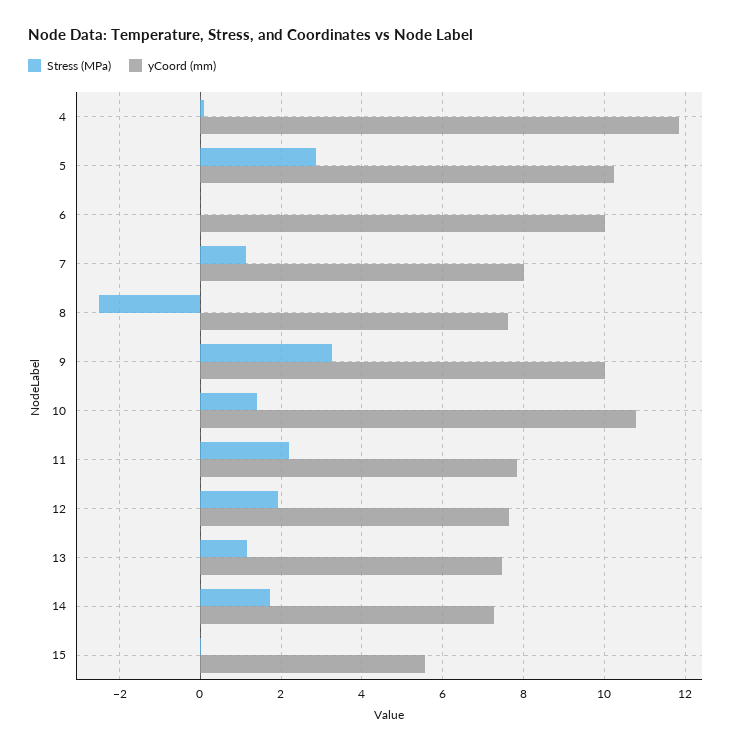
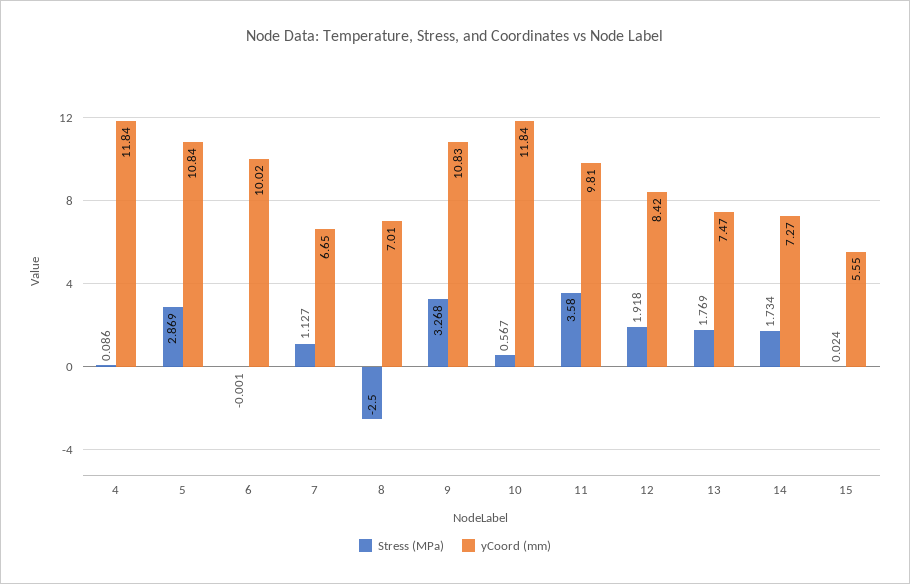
  {
    "Stress (MPa)": {
      "4": 0.086,
      "5": 2.869,
      "6": -0.001,
      "7": 1.127,
      "8": -2.5,
      "9": 3.268,
-     "10": 1.4,
+     "10": 0.567,
-     "11": 2.2,
+     "11": 3.58,
      "12": 1.918,
-     "13": 1.2,
+     "13": 1.769,
      "14": 1.734,
      "15": 0.024
    },
    "yCoord (mm)": {
      "4": 11.84,
-     "5": 10.2,
+     "5": 10.84,
      "6": 10.02,
-     "7": 8,
+     "7": 6.65,
-     "8": 7.6,
+     "8": 7.01,
-     "9": 10,
+     "9": 10.83,
-     "10": 10.8,
+     "10": 11.84,
-     "11": 7.8,
+     "11": 9.81,
-     "12": 7.6,
+     "12": 8.42,
      "13": 7.47,
      "14": 7.27,
      "15": 5.55
    }
  }

